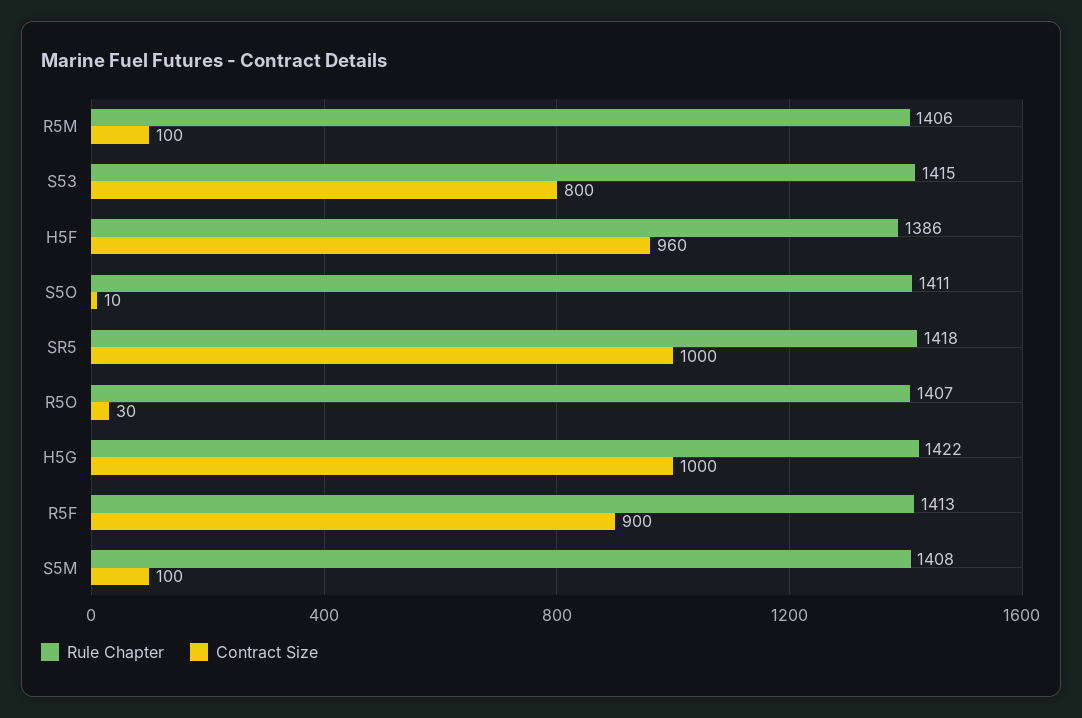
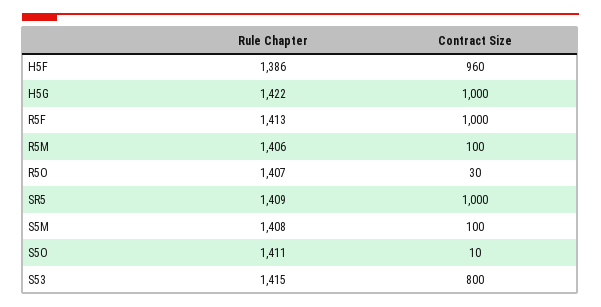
  {
    "Rule Chapter": {
      "R5M": 1406,
      "S53": 1415,
      "H5F": 1386,
      "S5O": 1411,
-     "SR5": 1418,
+     "SR5": 1409,
      "R5O": 1407,
      "H5G": 1422,
      "R5F": 1413,
      "S5M": 1408
    },
    "Contract Size": {
      "R5M": 100,
      "S53": 800,
      "H5F": 960,
      "S5O": 10,
      "SR5": 1000,
      "R5O": 30,
      "H5G": 1000,
-     "R5F": 900,
+     "R5F": 1000,
      "S5M": 100
    }
  }

